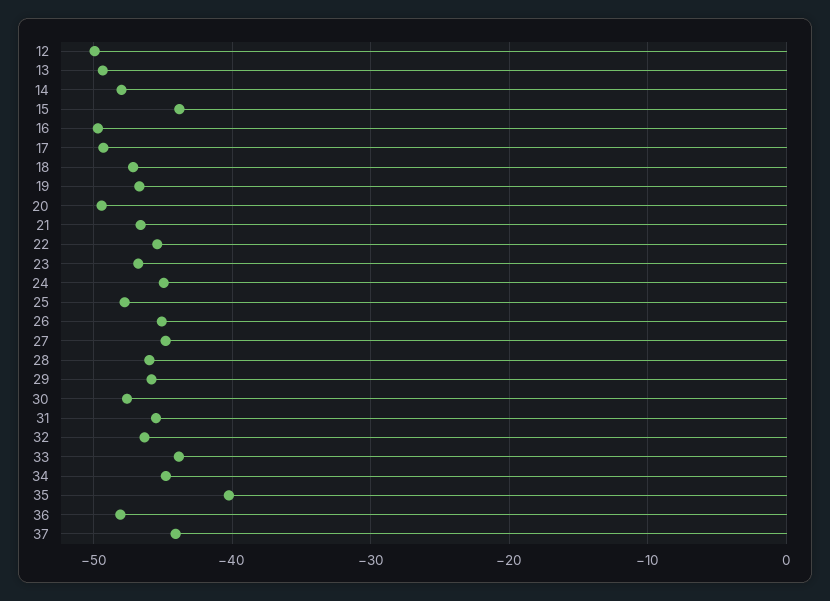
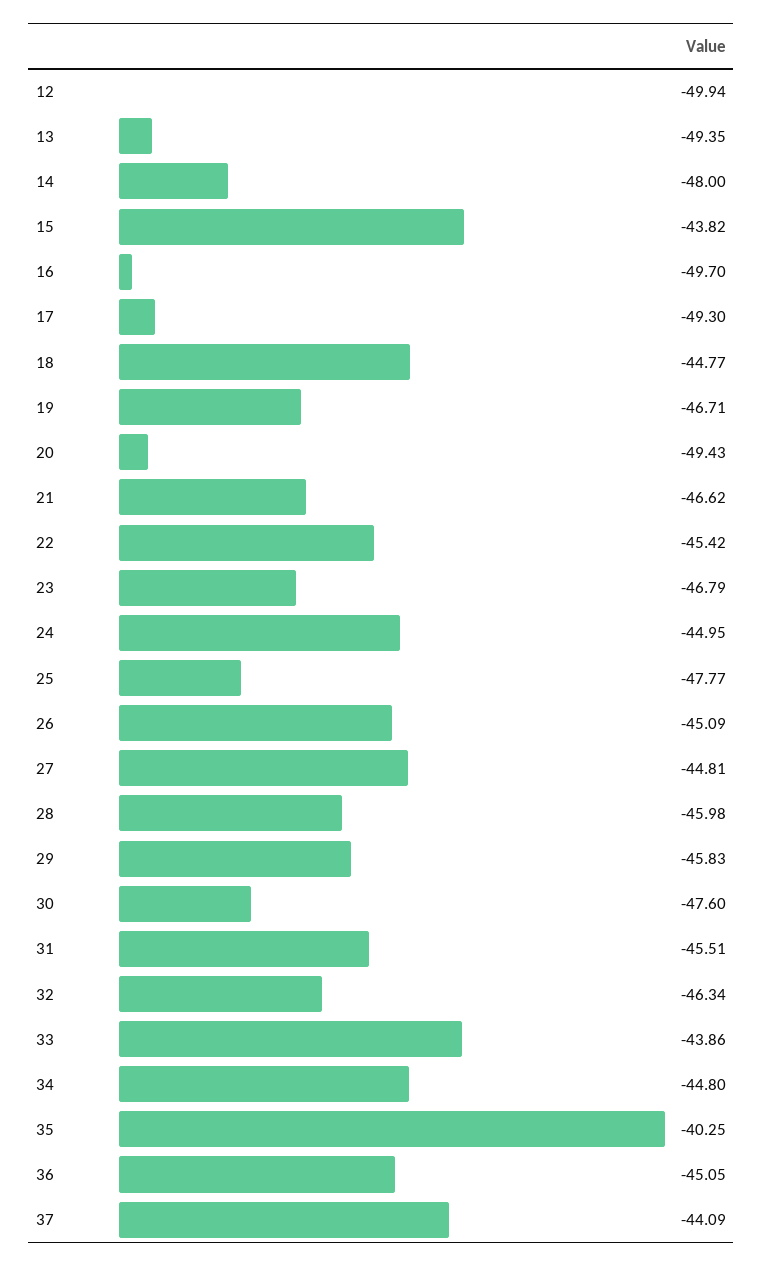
  {
    "12": -49.94,
    "13": -49.35,
    "14": -48,
    "15": -43.82,
    "16": -49.7,
    "17": -49.3,
-   "18": -47,
+   "18": -44.77,
    "19": -46.71,
    "20": -49.43,
    "21": -46.62,
    "22": -45.42,
    "23": -46.79,
    "24": -44.95,
    "25": -47.77,
    "26": -45.09,
    "27": -44.81,
    "28": -45.98,
    "29": -45.83,
    "30": -47.6,
    "31": -45.51,
    "32": -46.34,
    "33": -43.86,
    "34": -44.8,
    "35": -40.25,
-   "36": -48,
+   "36": -45.05,
    "37": -44.09
  }

